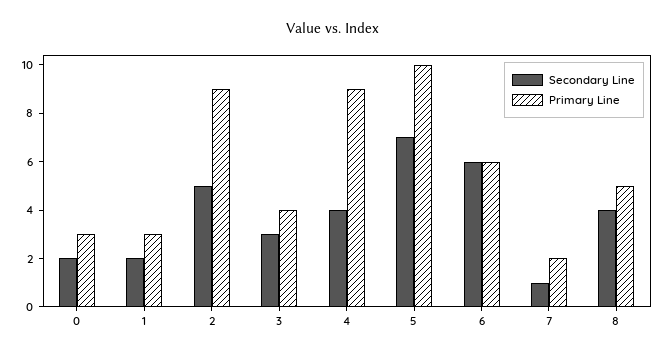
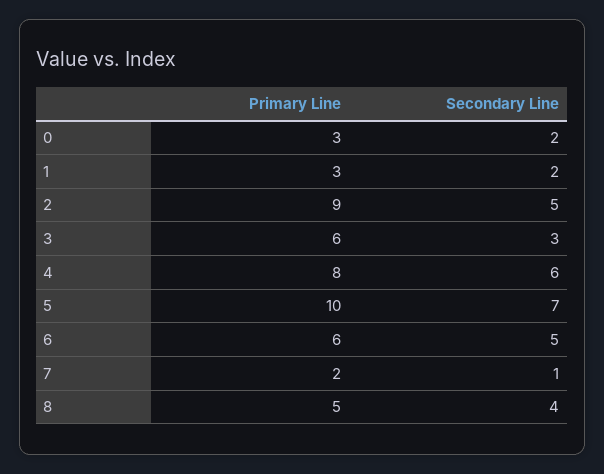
  {
    "Secondary Line": {
      "0": 2,
      "1": 2,
      "2": 5,
      "3": 3,
-     "4": 4,
+     "4": 6,
      "5": 7,
-     "6": 6,
+     "6": 5,
      "7": 1,
      "8": 4
    },
    "Primary Line": {
      "0": 3,
      "1": 3,
      "2": 9,
-     "3": 4,
+     "3": 6,
-     "4": 9,
+     "4": 8,
      "5": 10,
      "6": 6,
      "7": 2,
      "8": 5
    }
  }

